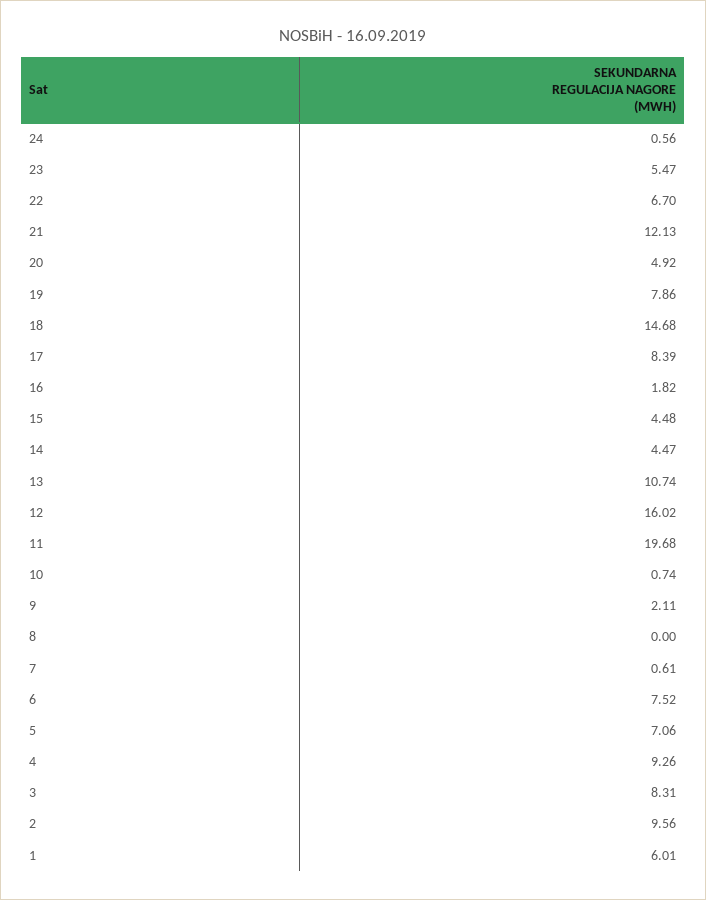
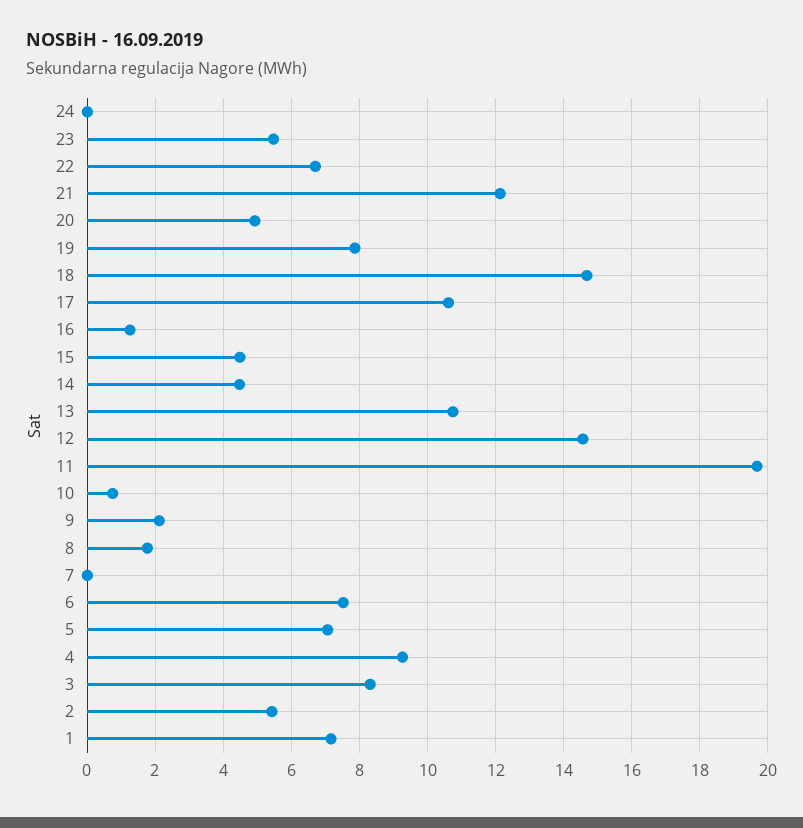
  {
-   "24": 0.56,
+   "24": 0,
    "23": 5.47,
    "22": 6.7,
    "21": 12.13,
    "20": 4.92,
    "19": 7.86,
    "18": 14.68,
-   "17": 8.39,
+   "17": 10.6,
-   "16": 1.82,
+   "16": 1.2,
    "15": 4.48,
    "14": 4.47,
    "13": 10.74,
-   "12": 16.02,
+   "12": 14.6,
    "11": 19.68,
    "10": 0.74,
    "9": 2.11,
-   "8": 0,
+   "8": 1.8,
-   "7": 0.61,
+   "7": 0,
    "6": 7.52,
    "5": 7.06,
    "4": 9.26,
    "3": 8.31,
-   "2": 9.56,
+   "2": 5.4,
-   "1": 6.01
+   "1": 7.2
  }

